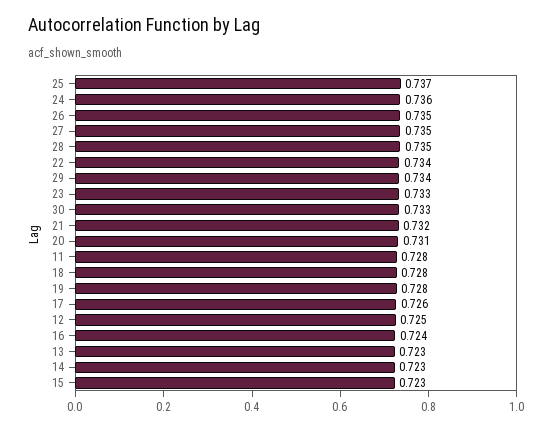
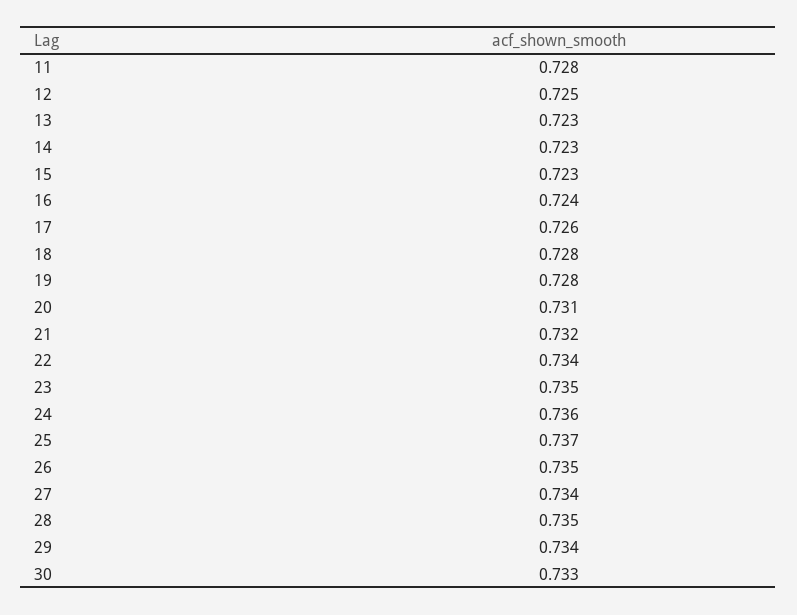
  {
    "25": 0.737,
    "24": 0.736,
    "26": 0.735,
-   "27": 0.735,
+   "27": 0.734,
    "28": 0.735,
    "22": 0.734,
    "29": 0.734,
-   "23": 0.733,
+   "23": 0.735,
    "30": 0.733,
    "21": 0.732,
    "20": 0.731,
    "11": 0.728,
    "18": 0.728,
    "19": 0.728,
    "17": 0.726,
    "12": 0.725,
    "16": 0.724,
    "13": 0.723,
    "14": 0.723,
    "15": 0.723
  }

